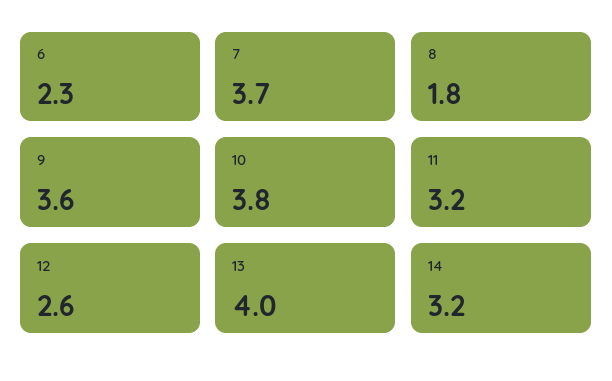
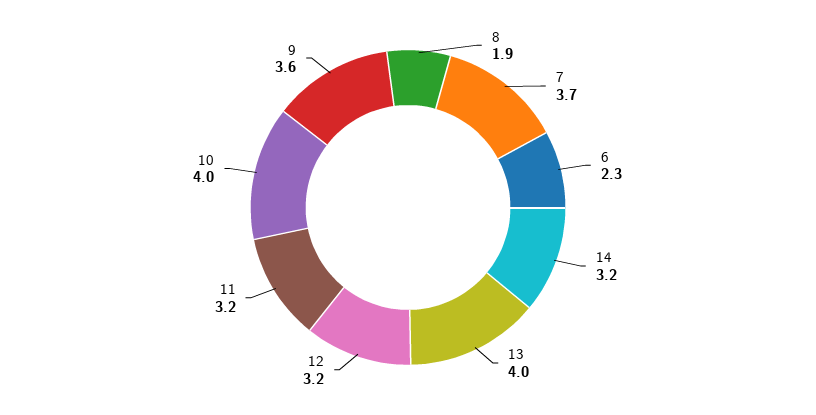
  {
    "6": 2.3,
    "7": 3.7,
-   "8": 1.8,
+   "8": 1.9,
    "9": 3.6,
-   "10": 3.8,
+   "10": 4,
    "11": 3.2,
-   "12": 2.6,
+   "12": 3.2,
    "13": 4,
    "14": 3.2
  }

